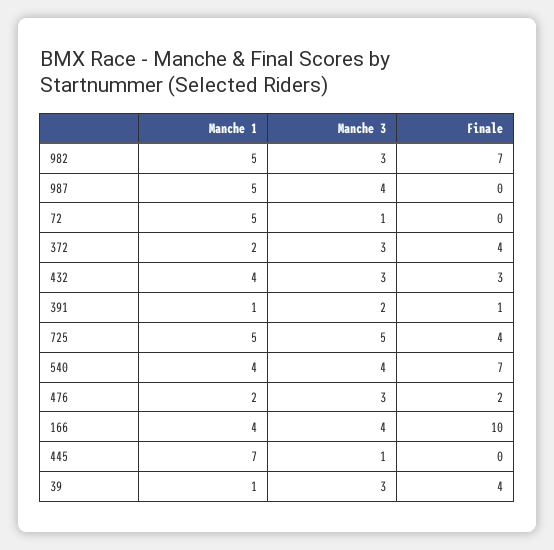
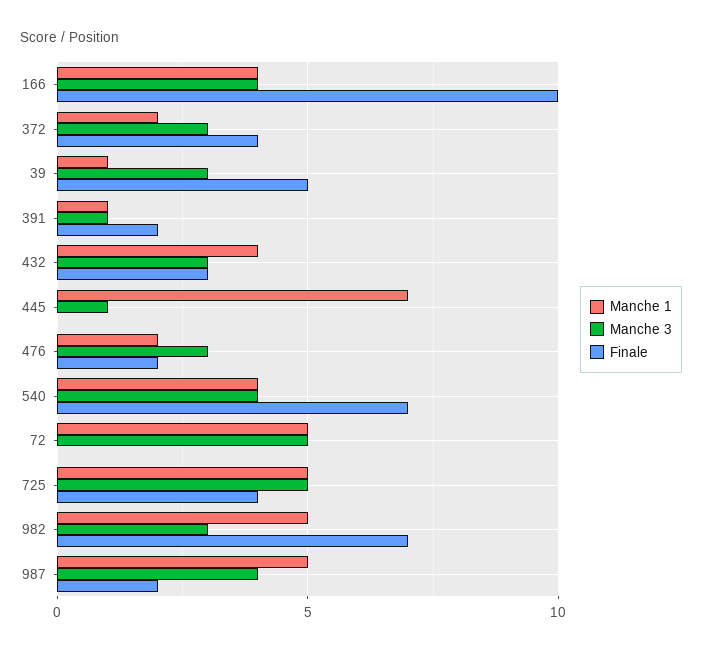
  {
    "Manche 1": {
      "982": 5,
      "987": 5,
      "72": 5,
      "372": 2,
      "432": 4,
      "391": 1,
      "725": 5,
      "540": 4,
      "476": 2,
      "166": 4,
      "445": 7,
      "39": 1
    },
    "Manche 3": {
      "982": 3,
      "987": 4,
-     "72": 1,
+     "72": 5,
      "372": 3,
      "432": 3,
-     "391": 2,
+     "391": 1,
      "725": 5,
      "540": 4,
      "476": 3,
      "166": 4,
      "445": 1,
      "39": 3
    },
    "Finale": {
      "982": 7,
-     "987": 0,
+     "987": 2,
      "72": 0,
      "372": 4,
      "432": 3,
-     "391": 1,
+     "391": 2,
      "725": 4,
      "540": 7,
      "476": 2,
      "166": 10,
      "445": 0,
-     "39": 4
+     "39": 5
    }
  }

